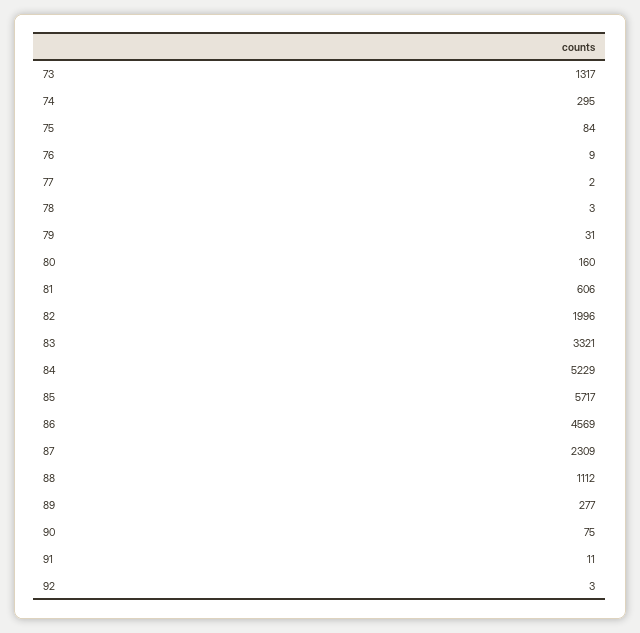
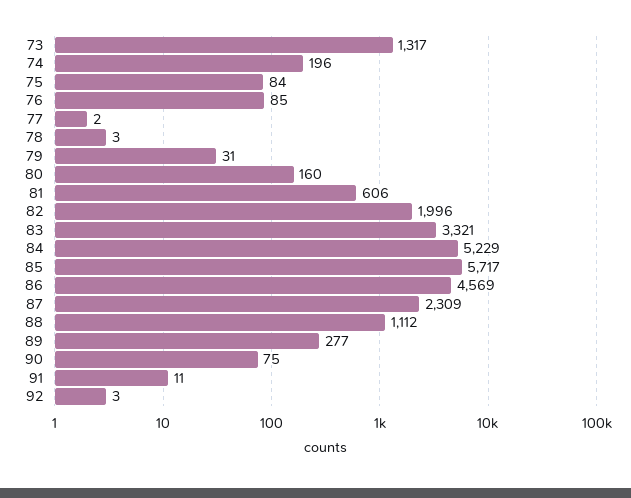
  {
    "73": 1317,
-   "74": 295,
+   "74": 196,
    "75": 84,
-   "76": 9,
+   "76": 85,
    "77": 2,
    "78": 3,
    "79": 31,
    "80": 160,
    "81": 606,
    "82": 1996,
    "83": 3321,
    "84": 5229,
    "85": 5717,
    "86": 4569,
    "87": 2309,
    "88": 1112,
    "89": 277,
    "90": 75,
    "91": 11,
    "92": 3
  }

